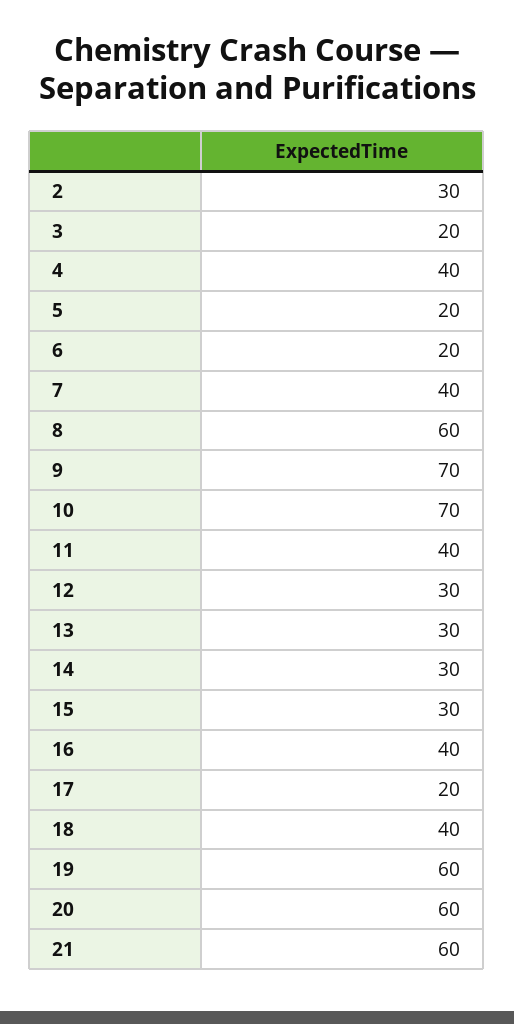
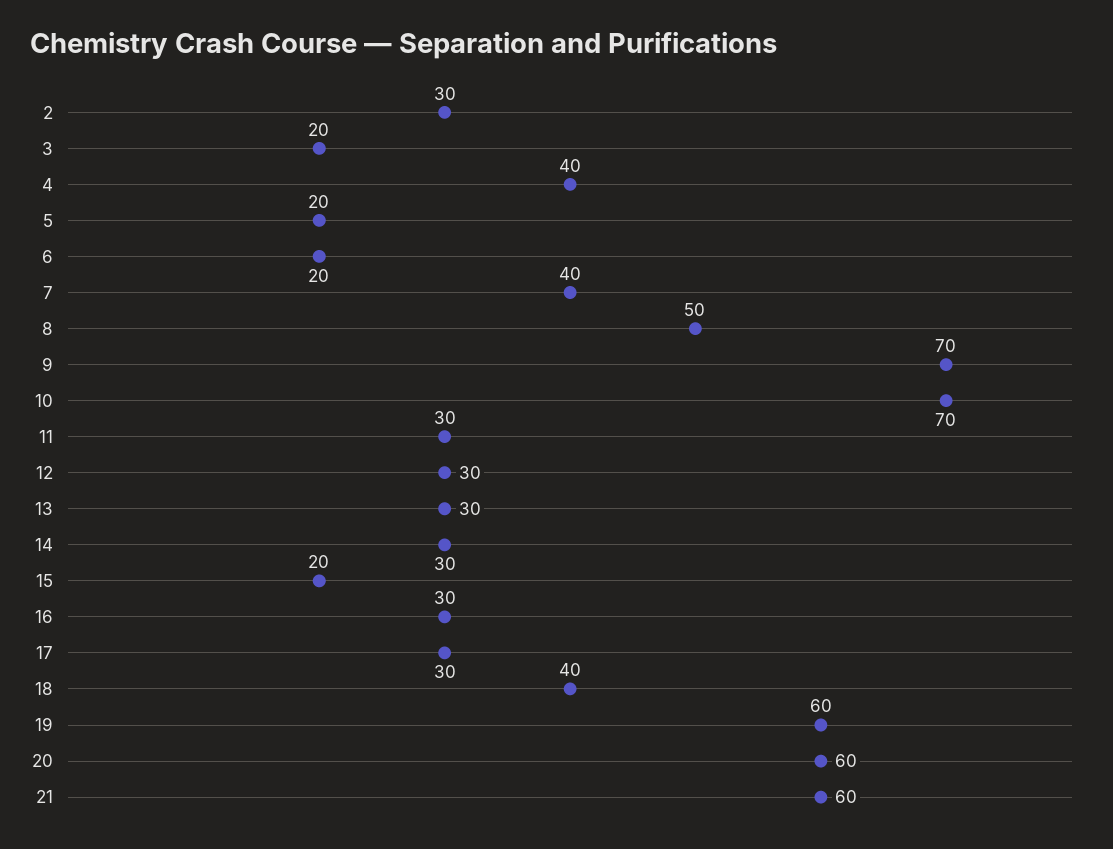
  {
    "2": 30,
    "3": 20,
    "4": 40,
    "5": 20,
    "6": 20,
    "7": 40,
-   "8": 60,
+   "8": 50,
    "9": 70,
    "10": 70,
-   "11": 40,
+   "11": 30,
    "12": 30,
    "13": 30,
    "14": 30,
-   "15": 30,
+   "15": 20,
-   "16": 40,
+   "16": 30,
-   "17": 20,
+   "17": 30,
    "18": 40,
    "19": 60,
    "20": 60,
    "21": 60
  }

